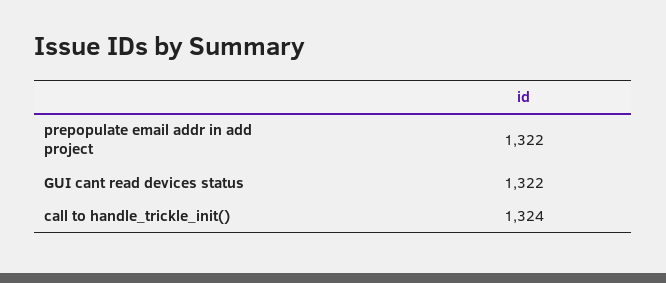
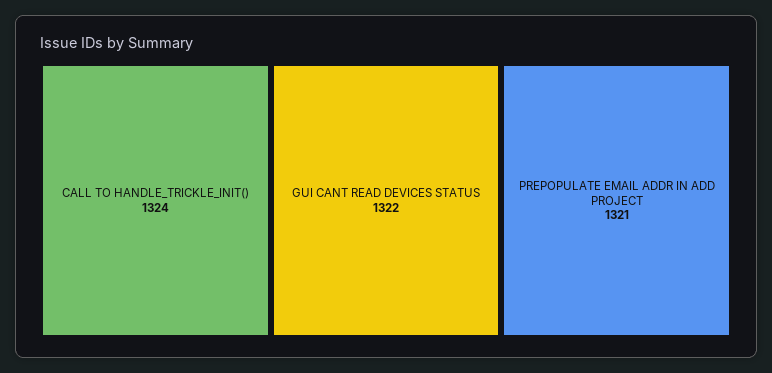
  {
-   "prepopulate email addr in add project": 1322,
+   "prepopulate email addr in add project": 1321,
    "GUI cant read devices status": 1322,
    "call to handle_trickle_init()": 1324
  }

